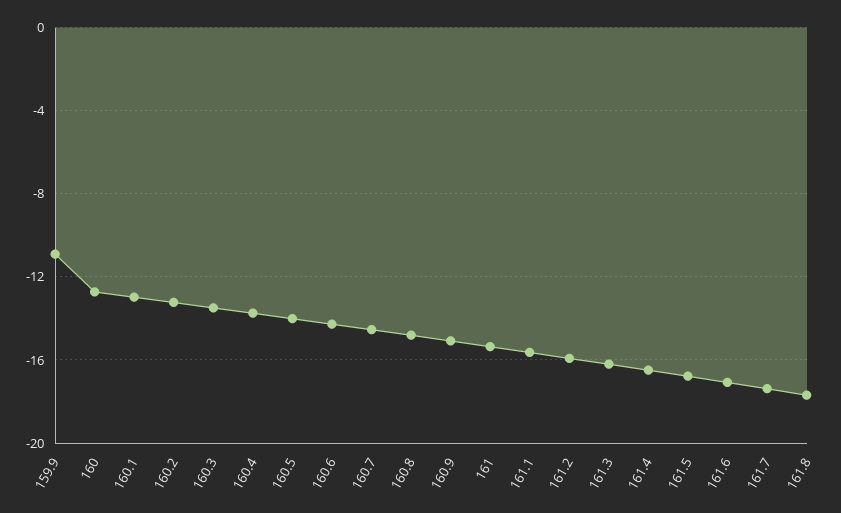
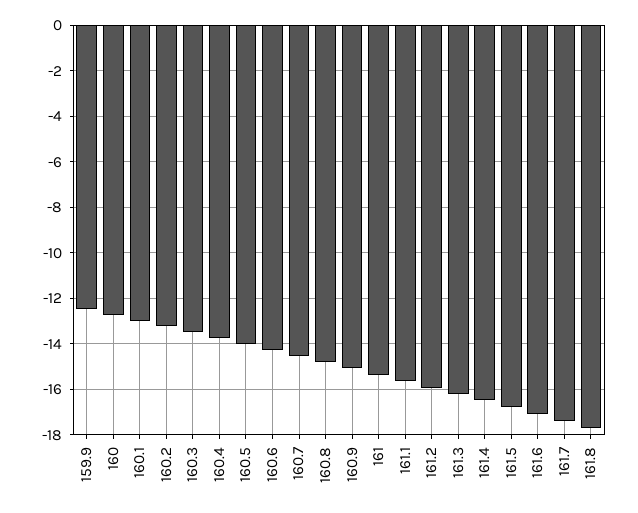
  {
-   "159.9": -11,
+   "159.9": -12.5,
    "160": -12.5,
    "160.1": -13,
    "160.2": -13,
    "160.3": -13.5,
    "160.4": -14,
    "160.5": -14,
    "160.6": -14.5,
    "160.7": -14.5,
    "160.8": -15,
    "160.9": -15,
    "161": -15.5,
    "161.1": -15.5,
    "161.2": -16,
    "161.3": -16,
    "161.4": -16.5,
    "161.5": -17,
    "161.6": -17,
    "161.7": -17.5,
    "161.8": -17.5
  }

